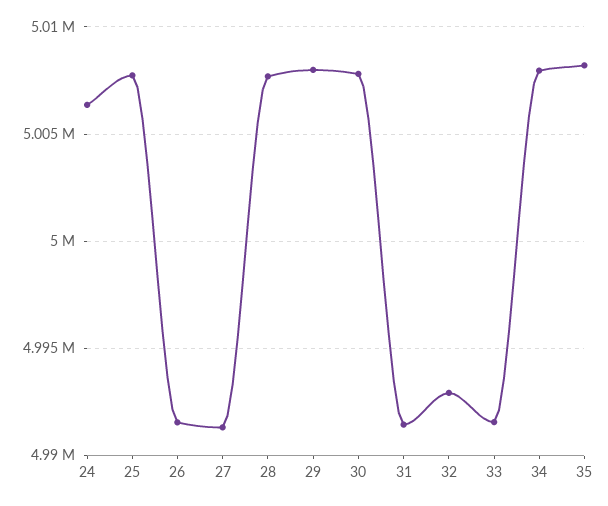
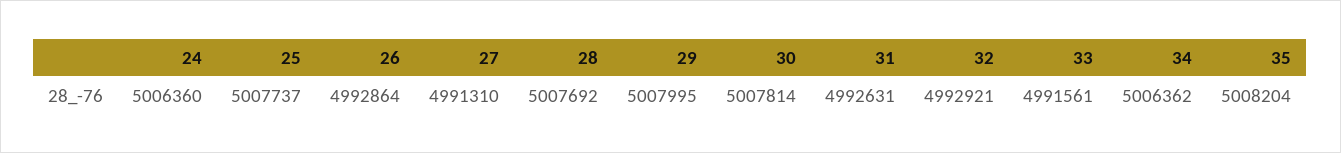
  {
    "24": 5006360,
    "25": 5007737,
-   "26": 4991500,
+   "26": 4992864,
    "27": 4991310,
    "28": 5007692,
    "29": 5007995,
    "30": 5007814,
-   "31": 4991500,
+   "31": 4992631,
    "32": 4992921,
    "33": 4991561,
-   "34": 5008000,
+   "34": 5006362,
    "35": 5008204
  }

